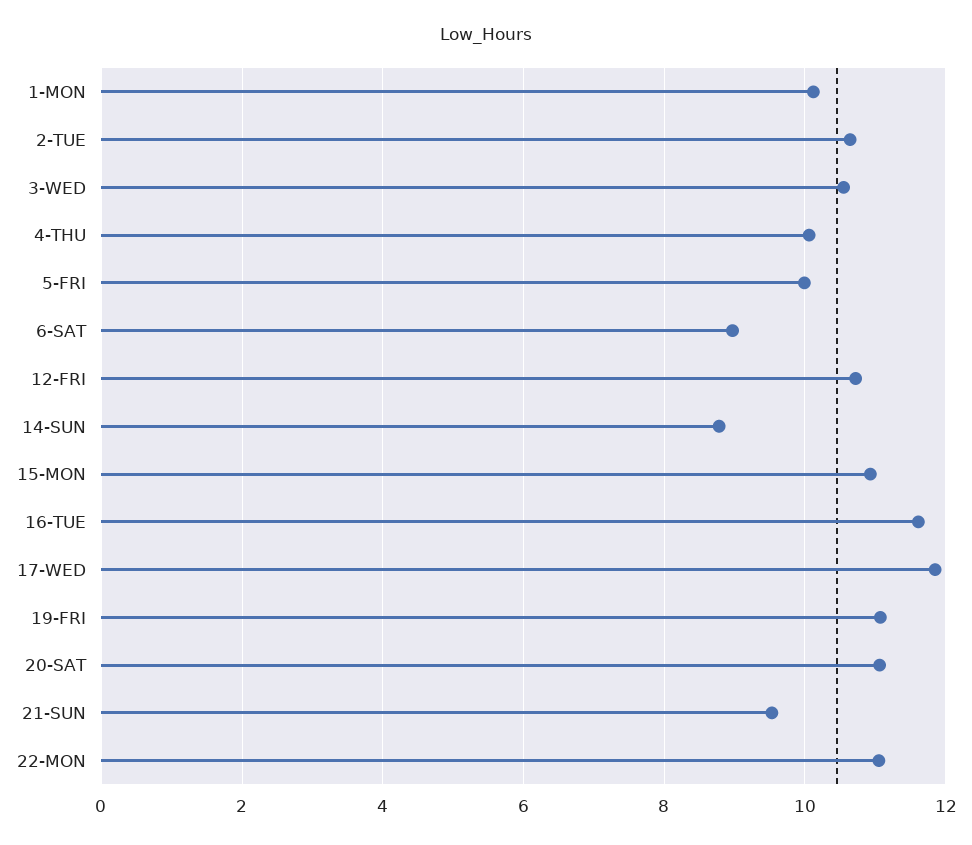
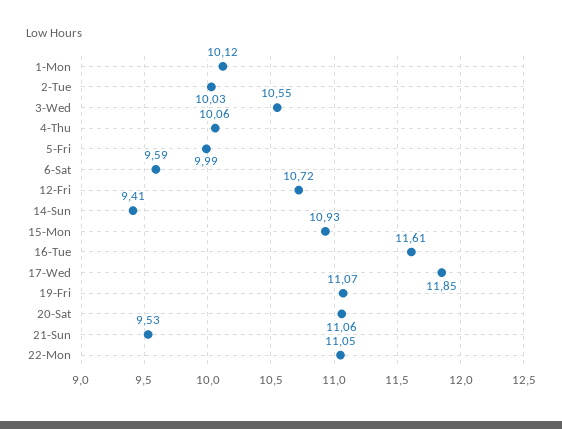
  {
    "1-MON": 10.12,
-   "2-TUE": 10.6,
+   "2-TUE": 10.03,
    "3-WED": 10.55,
    "4-THU": 10.06,
    "5-FRI": 9.99,
-   "6-SAT": 9,
+   "6-SAT": 9.59,
    "12-FRI": 10.72,
-   "14-SUN": 8.8,
+   "14-SUN": 9.41,
    "15-MON": 10.93,
    "16-TUE": 11.61,
    "17-WED": 11.85,
    "19-FRI": 11.07,
    "20-SAT": 11.06,
    "21-SUN": 9.53,
    "22-MON": 11.05
  }

